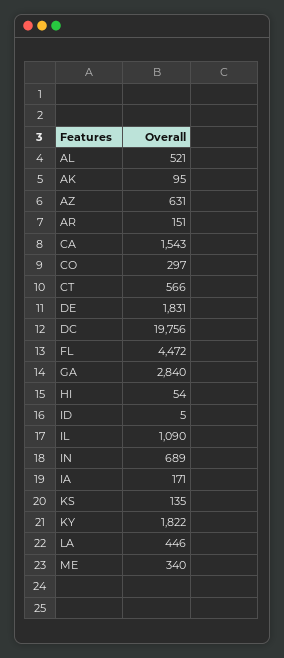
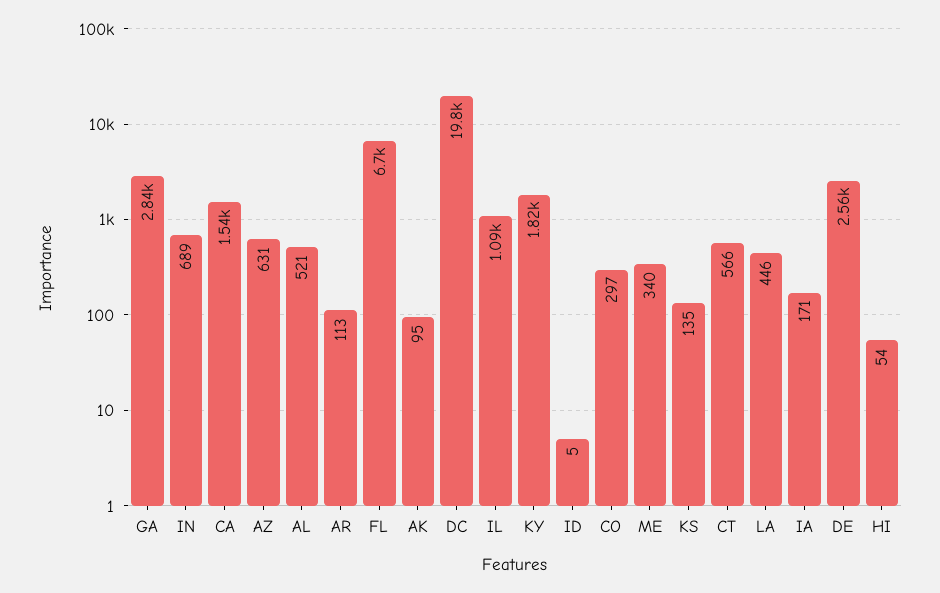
  {
    "AL": 521,
    "AK": 95,
    "AZ": 631,
-   "AR": 151,
+   "AR": 113,
    "CA": 1543,
    "CO": 297,
    "CT": 566,
-   "DE": 1831,
+   "DE": 2560,
    "DC": 19756,
-   "FL": 4472,
+   "FL": 6700,
    "GA": 2840,
    "HI": 54,
    "ID": 5,
    "IL": 1090,
    "IN": 689,
    "IA": 171,
    "KS": 135,
    "KY": 1822,
    "LA": 446,
    "ME": 340
  }

